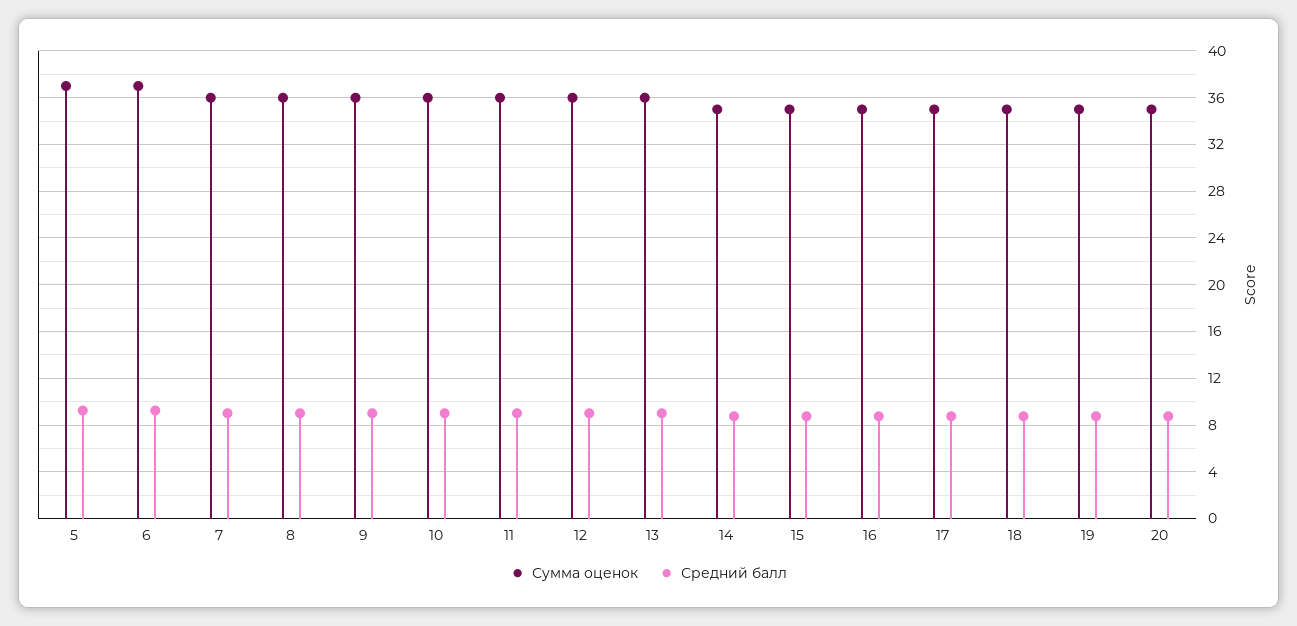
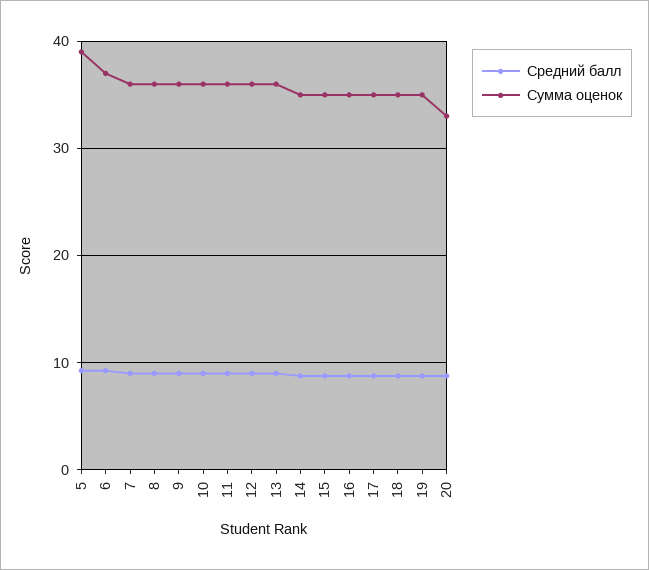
  {
    "Сумма оценок": {
-     "5": 37,
+     "5": 39,
      "6": 37,
      "7": 36,
      "8": 36,
      "9": 36,
      "10": 36,
      "11": 36,
      "12": 36,
      "13": 36,
      "14": 35,
      "15": 35,
      "16": 35,
      "17": 35,
      "18": 35,
      "19": 35,
-     "20": 35
+     "20": 33
    },
    "Средний балл": {
      "5": 9,
      "6": 9,
      "7": 9,
      "8": 9,
      "9": 9,
      "10": 9,
      "11": 9,
      "12": 9,
      "13": 9,
      "14": 9,
      "15": 9,
      "16": 9,
      "17": 9,
      "18": 9,
      "19": 9,
      "20": 9
    }
  }

